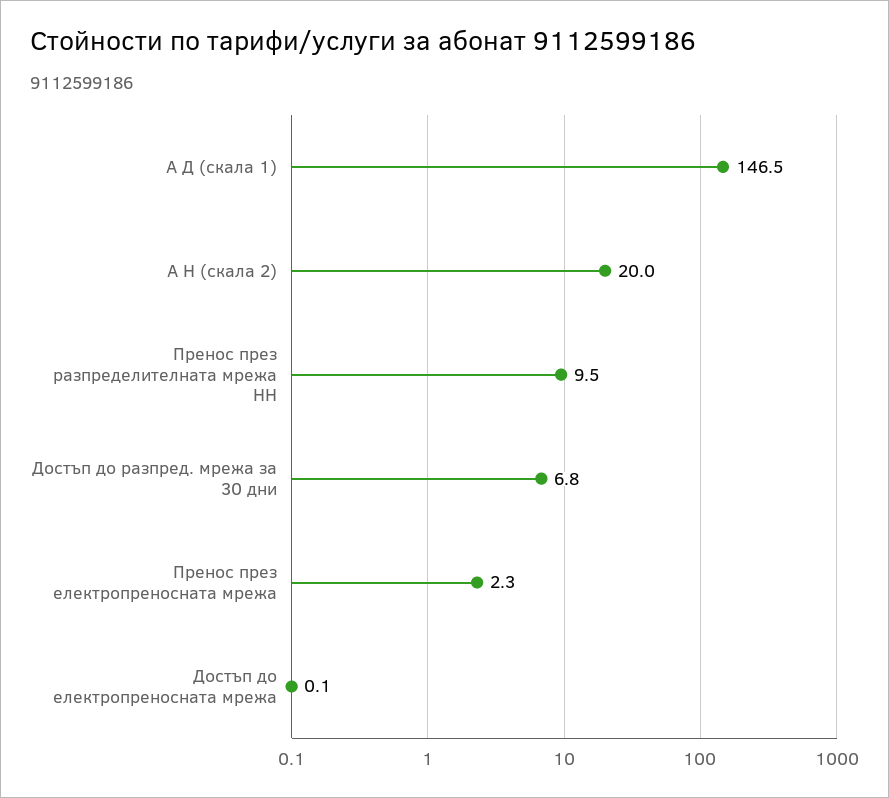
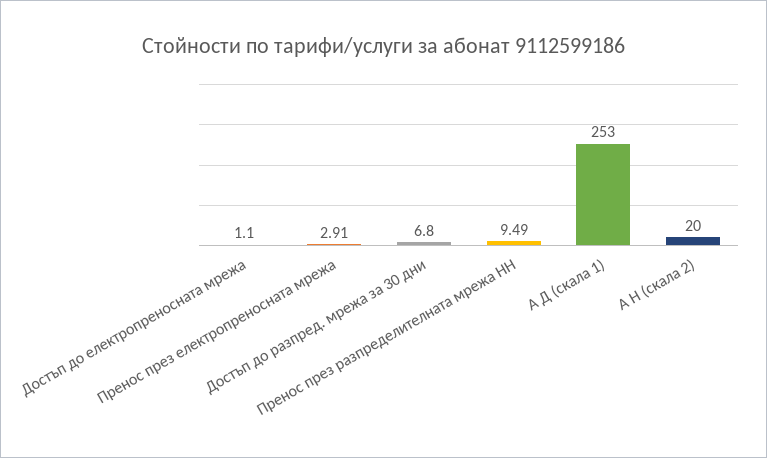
  {
-   "А Д (скала 1)": 146.5,
+   "А Д (скала 1)": 253,
    "А Н (скала 2)": 20,
    "Пренос през разпределителната мрежа НН": 9.49,
    "Достъп до разпред. мрежа за 30 дни": 6.8,
-   "Пренос през електропреносната мрежа": 2.3,
+   "Пренос през електропреносната мрежа": 2.91,
-   "Достъп до електропреносната мрежа": 0.1
+   "Достъп до електропреносната мрежа": 1.1
  }

